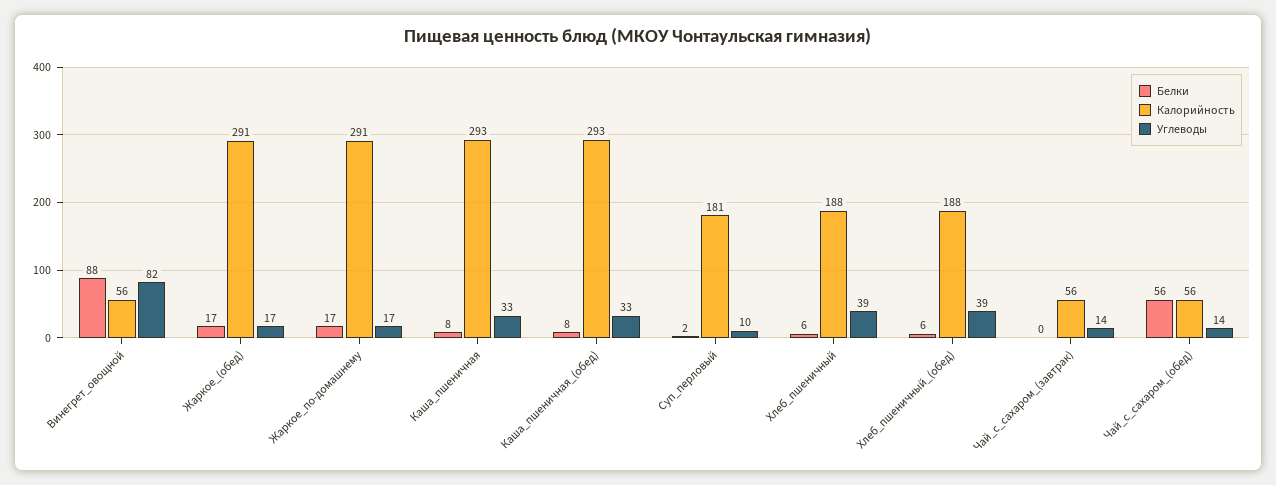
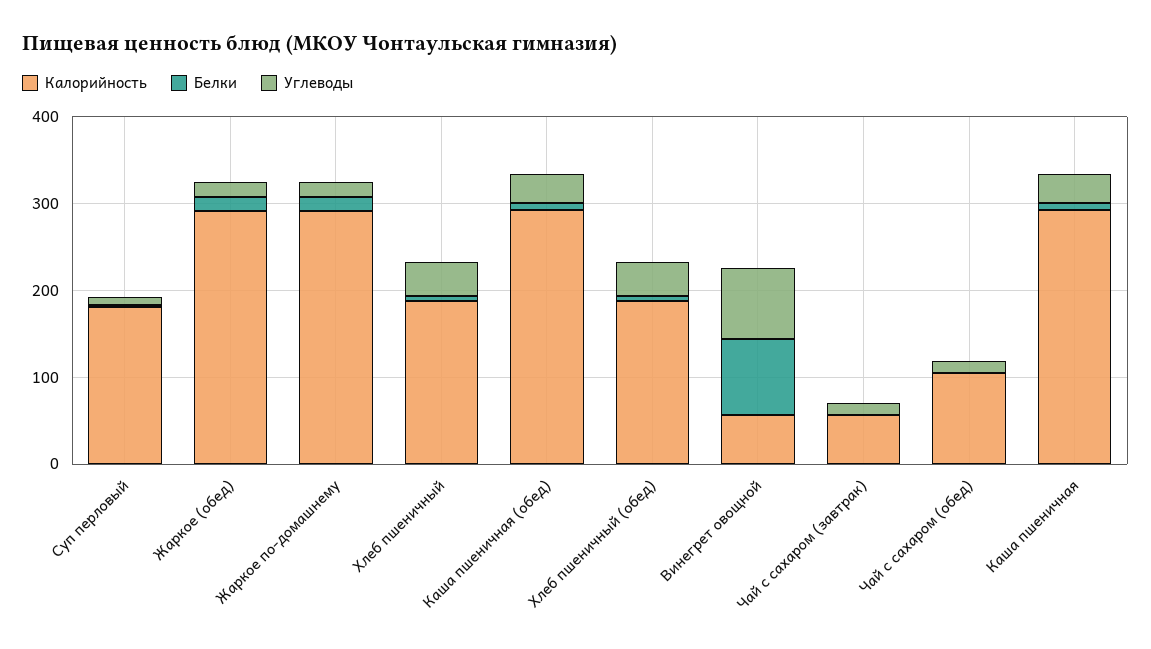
  {
    "Белки": {
      "Винегрет_овощной": 88,
      "Жаркое_(обед)": 17,
      "Жаркое_по-домашнему": 17,
      "Каша_пшеничная": 8,
      "Каша_пшеничная_(обед)": 8,
      "Суп_перловый": 2,
      "Хлеб_пшеничный": 6,
      "Хлеб_пшеничный_(обед)": 6,
      "Чай_с_сахаром_(завтрак)": 0,
-     "Чай_с_сахаром_(обед)": 56
+     "Чай_с_сахаром_(обед)": 0
    },
    "Калорийность": {
      "Винегрет_овощной": 56,
      "Жаркое_(обед)": 291,
      "Жаркое_по-домашнему": 291,
      "Каша_пшеничная": 293,
      "Каша_пшеничная_(обед)": 293,
      "Суп_перловый": 181,
      "Хлеб_пшеничный": 188,
      "Хлеб_пшеничный_(обед)": 188,
      "Чай_с_сахаром_(завтрак)": 56,
-     "Чай_с_сахаром_(обед)": 56
+     "Чай_с_сахаром_(обед)": 100
    },
    "Углеводы": {
      "Винегрет_овощной": 82,
      "Жаркое_(обед)": 17,
      "Жаркое_по-домашнему": 17,
      "Каша_пшеничная": 33,
      "Каша_пшеничная_(обед)": 33,
      "Суп_перловый": 10,
      "Хлеб_пшеничный": 39,
      "Хлеб_пшеничный_(обед)": 39,
      "Чай_с_сахаром_(завтрак)": 14,
      "Чай_с_сахаром_(обед)": 14
    }
  }

